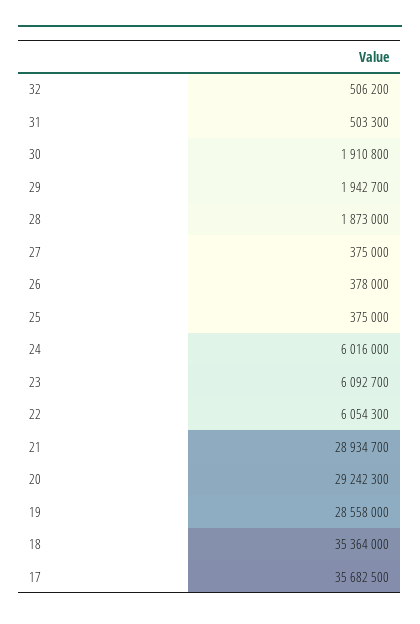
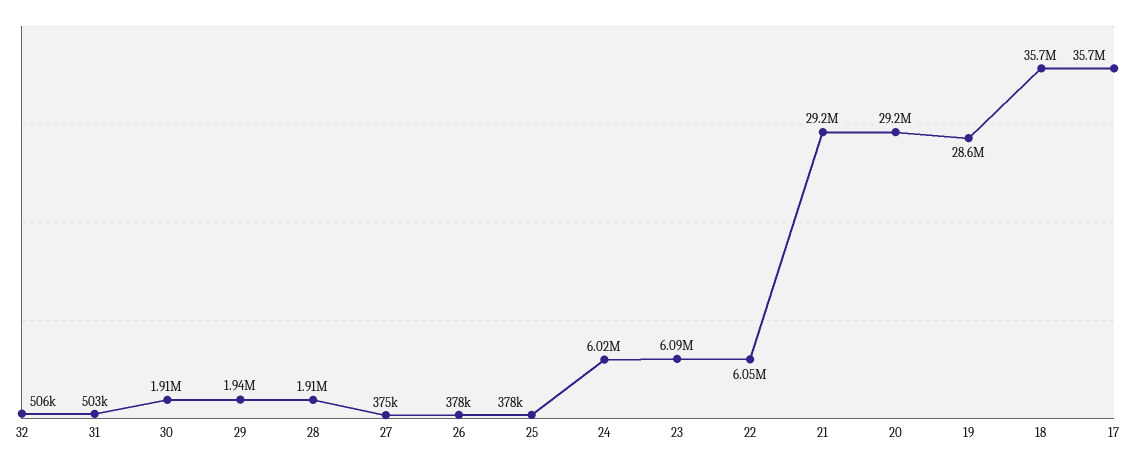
  {
    "32": 506200,
    "31": 503300,
    "30": 1910800,
    "29": 1942700,
-   "28": 1873000,
+   "28": 1910000,
    "27": 375000,
    "26": 378000,
-   "25": 375000,
+   "25": 378000,
    "24": 6016000,
    "23": 6092700,
    "22": 6054300,
-   "21": 28934700,
+   "21": 29200000,
    "20": 29242300,
    "19": 28558000,
-   "18": 35364000,
+   "18": 35700000,
    "17": 35682500
  }

